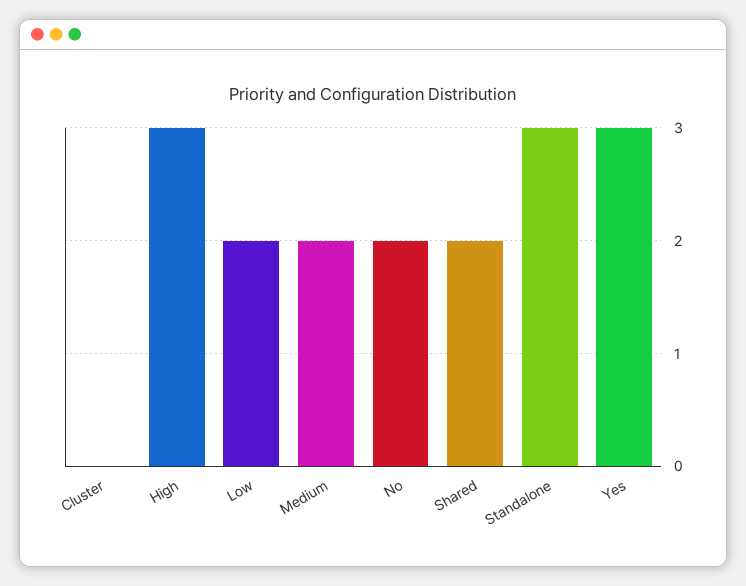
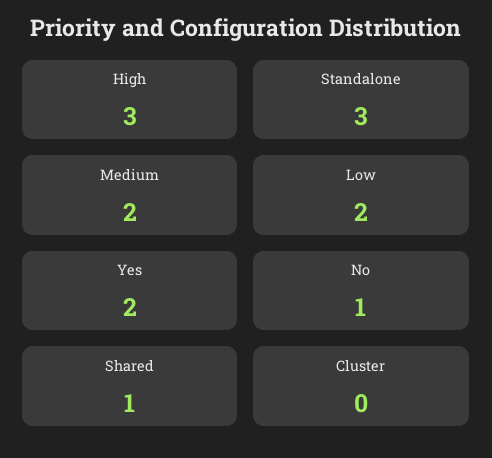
  {
    "Cluster": 0,
    "High": 3,
    "Low": 2,
    "Medium": 2,
-   "No": 2,
+   "No": 1,
-   "Shared": 2,
+   "Shared": 1,
    "Standalone": 3,
-   "Yes": 3
+   "Yes": 2
  }

